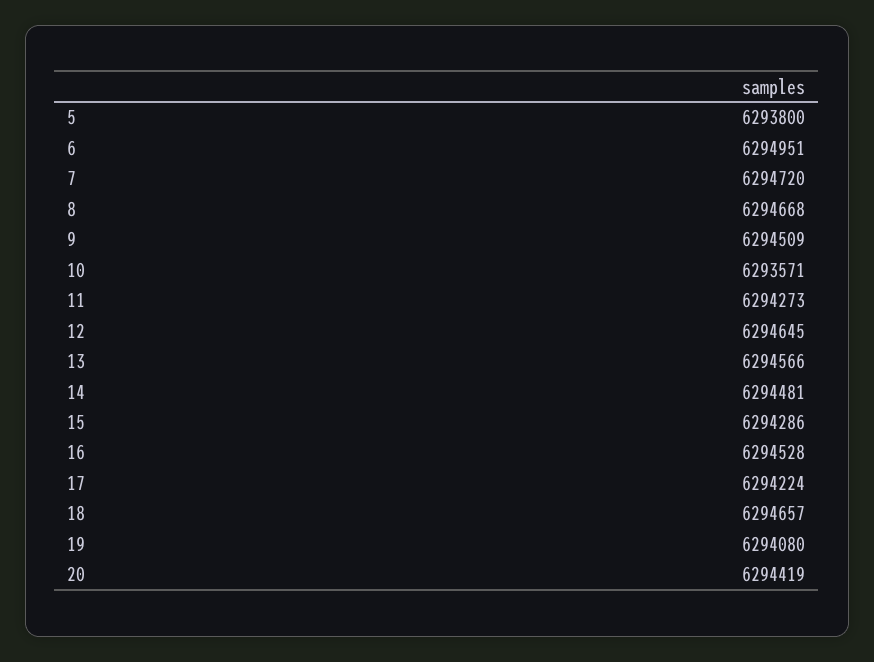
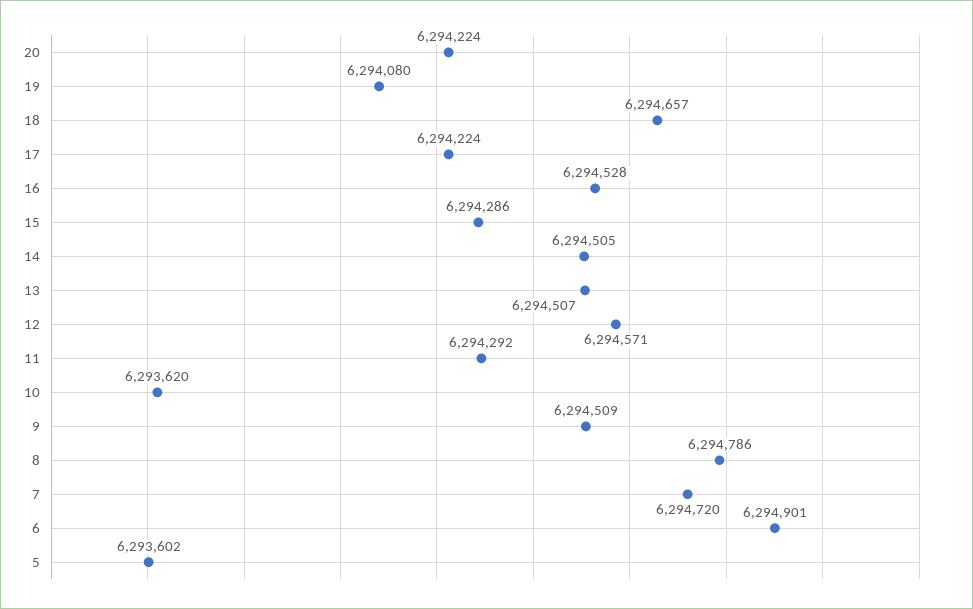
  {
-   "5": 6293800,
+   "5": 6293602,
-   "6": 6294951,
+   "6": 6294901,
    "7": 6294720,
-   "8": 6294668,
+   "8": 6294786,
    "9": 6294509,
-   "10": 6293571,
+   "10": 6293620,
-   "11": 6294273,
+   "11": 6294292,
-   "12": 6294645,
+   "12": 6294571,
-   "13": 6294566,
+   "13": 6294507,
-   "14": 6294481,
+   "14": 6294505,
    "15": 6294286,
    "16": 6294528,
    "17": 6294224,
    "18": 6294657,
    "19": 6294080,
-   "20": 6294419
+   "20": 6294224
  }

